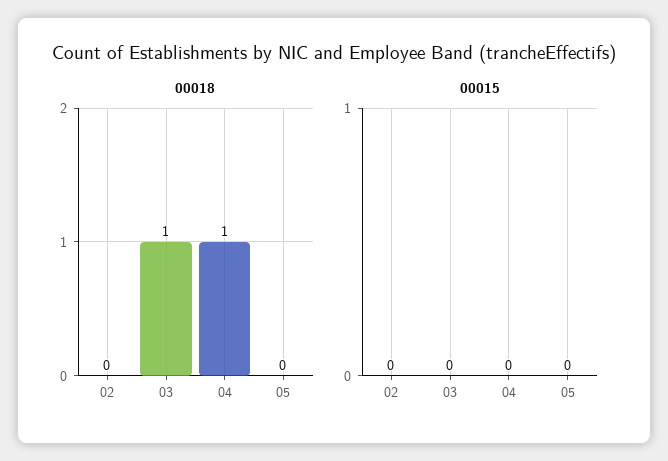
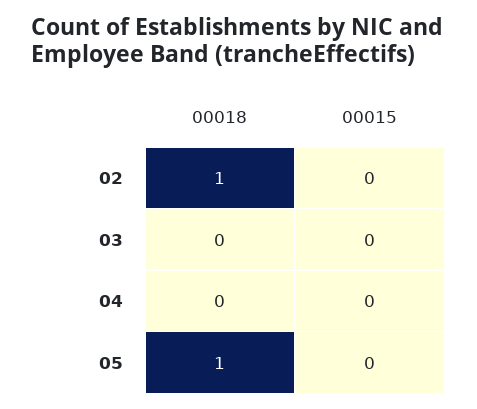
  {
    "00018": {
-     "02": 0,
+     "02": 1,
-     "03": 1,
+     "03": 0,
-     "04": 1,
+     "04": 0,
-     "05": 0
+     "05": 1
    },
    "00015": {
      "02": 0,
      "03": 0,
      "04": 0,
      "05": 0
    }
  }

